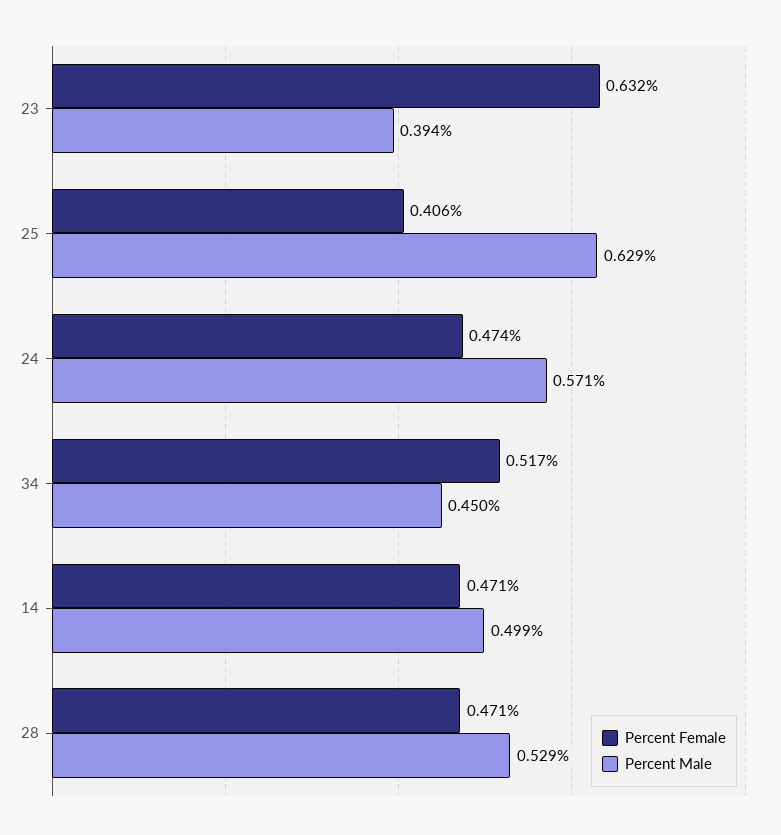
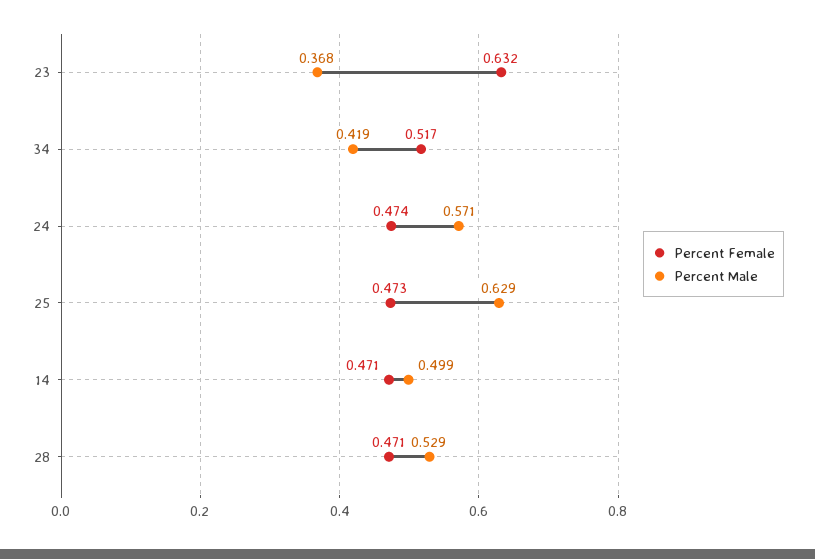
  {
    "Percent Female": {
      "23": 0.632,
-     "25": 0.406,
+     "25": 0.473,
      "24": 0.474,
      "34": 0.517,
      "14": 0.471,
      "28": 0.471
    },
    "Percent Male": {
-     "23": 0.394,
+     "23": 0.368,
      "25": 0.629,
      "24": 0.571,
-     "34": 0.45,
+     "34": 0.419,
      "14": 0.499,
      "28": 0.529
    }
  }

